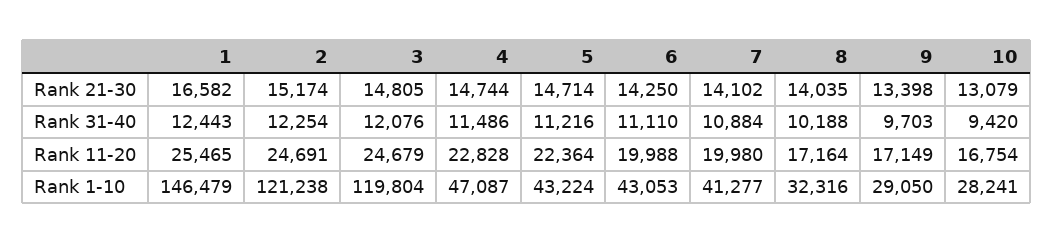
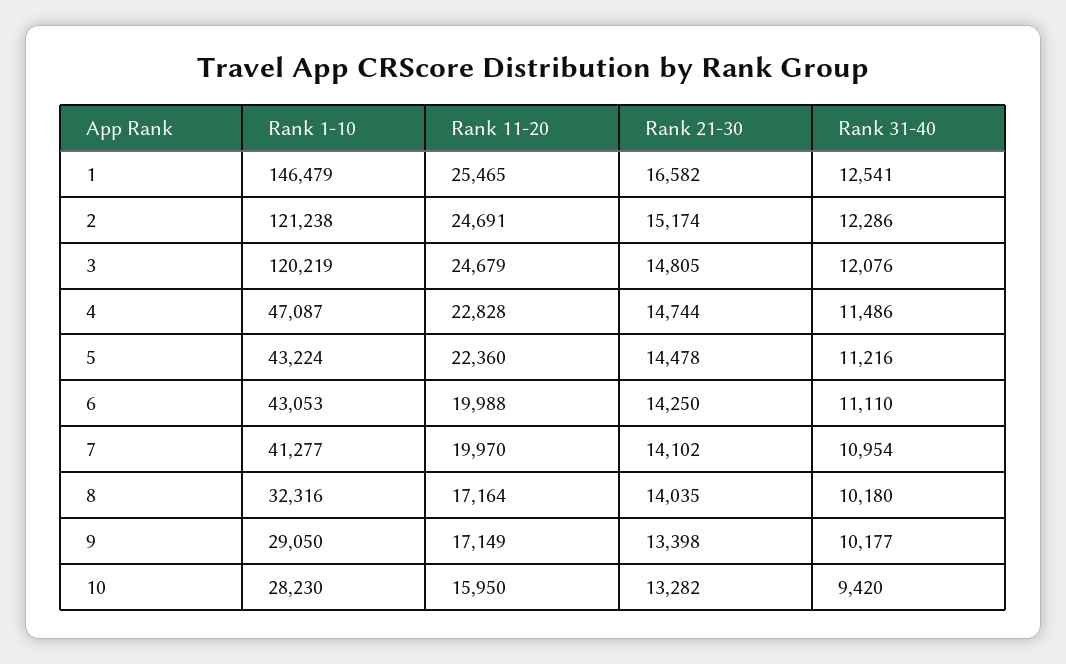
  {
    "1": {
      "Rank 21-30": 16582,
-     "Rank 31-40": 12443,
+     "Rank 31-40": 12541,
      "Rank 11-20": 25465,
      "Rank 1-10": 146479
    },
    "2": {
      "Rank 21-30": 15174,
-     "Rank 31-40": 12254,
+     "Rank 31-40": 12286,
      "Rank 11-20": 24691,
      "Rank 1-10": 121238
    },
    "3": {
      "Rank 21-30": 14805,
      "Rank 31-40": 12076,
      "Rank 11-20": 24679,
-     "Rank 1-10": 119804
+     "Rank 1-10": 120219
    },
    "4": {
      "Rank 21-30": 14744,
      "Rank 31-40": 11486,
      "Rank 11-20": 22828,
      "Rank 1-10": 47087
    },
    "5": {
-     "Rank 21-30": 14714,
+     "Rank 21-30": 14478,
      "Rank 31-40": 11216,
-     "Rank 11-20": 22364,
+     "Rank 11-20": 22360,
      "Rank 1-10": 43224
    },
    "6": {
      "Rank 21-30": 14250,
      "Rank 31-40": 11110,
      "Rank 11-20": 19988,
      "Rank 1-10": 43053
    },
    "7": {
      "Rank 21-30": 14102,
-     "Rank 31-40": 10884,
+     "Rank 31-40": 10954,
-     "Rank 11-20": 19980,
+     "Rank 11-20": 19970,
      "Rank 1-10": 41277
    },
    "8": {
      "Rank 21-30": 14035,
-     "Rank 31-40": 10188,
+     "Rank 31-40": 10180,
      "Rank 11-20": 17164,
      "Rank 1-10": 32316
    },
    "9": {
      "Rank 21-30": 13398,
-     "Rank 31-40": 9703,
+     "Rank 31-40": 10177,
      "Rank 11-20": 17149,
      "Rank 1-10": 29050
    },
    "10": {
-     "Rank 21-30": 13079,
+     "Rank 21-30": 13282,
      "Rank 31-40": 9420,
-     "Rank 11-20": 16754,
+     "Rank 11-20": 15950,
-     "Rank 1-10": 28241
+     "Rank 1-10": 28230
    }
  }

